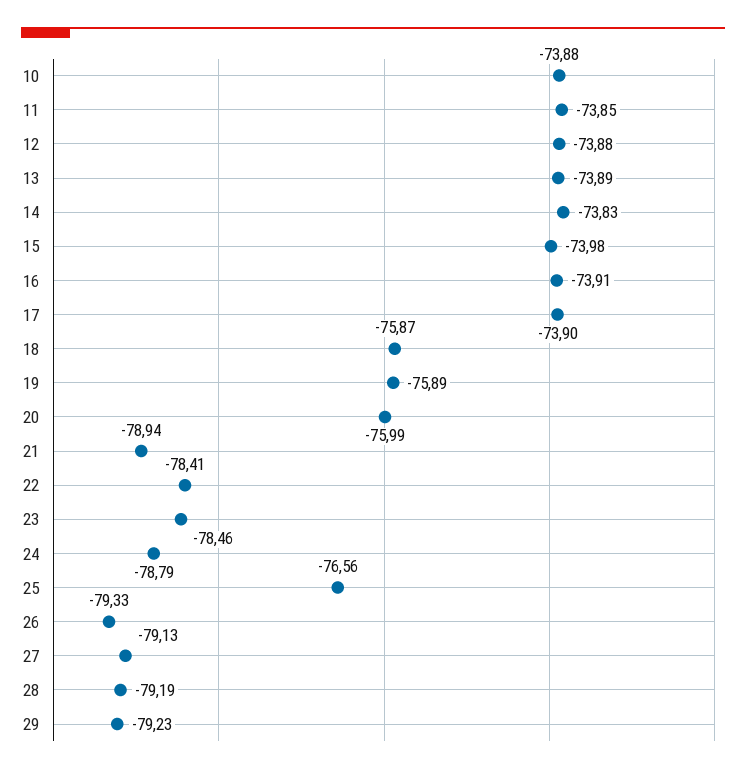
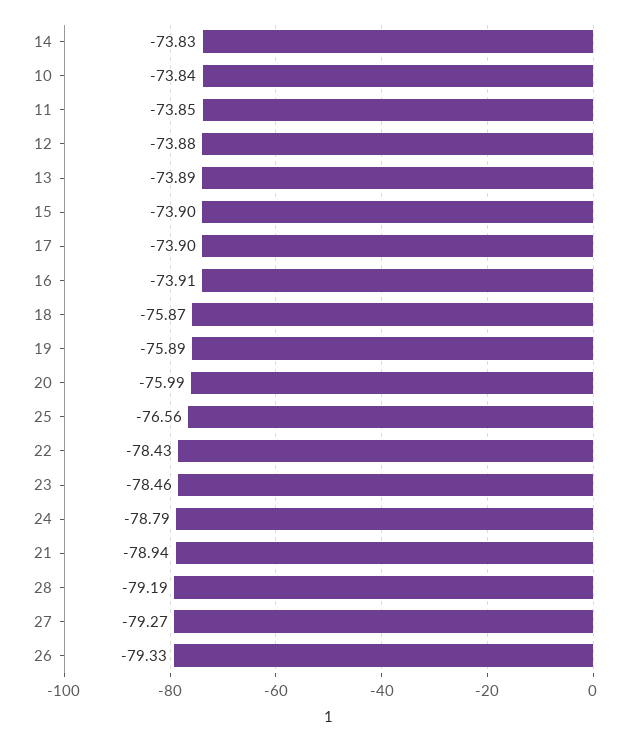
  {
-   "10": -73.88,
+   "10": -73.84,
    "11": -73.85,
    "12": -73.88,
    "13": -73.89,
    "14": -73.83,
-   "15": -73.98,
+   "15": -73.9,
    "16": -73.91,
    "17": -73.9,
    "18": -75.87,
    "19": -75.89,
    "20": -75.99,
    "21": -78.94,
-   "22": -78.41,
+   "22": -78.43,
    "23": -78.46,
    "24": -78.79,
    "25": -76.56,
    "26": -79.33,
-   "27": -79.13,
+   "27": -79.27,
-   "28": -79.19,
+   "28": -79.19
-   "29": -79.23
  }

